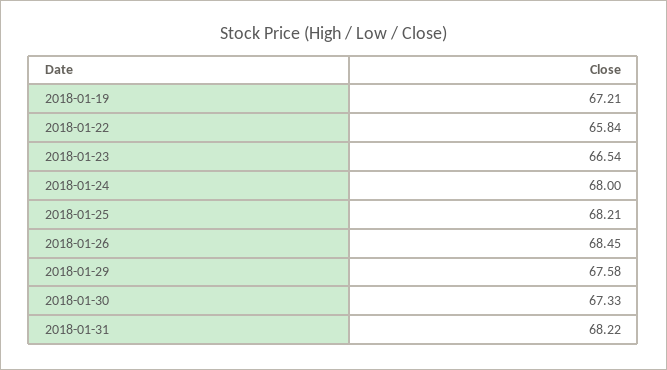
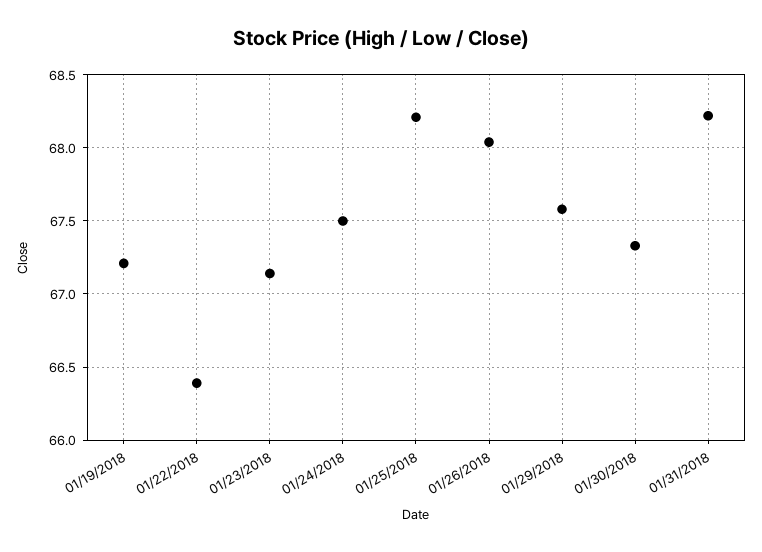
  {
    "2018-01-19": 67.21,
-   "2018-01-22": 65.84,
+   "2018-01-22": 66.4,
-   "2018-01-23": 66.54,
+   "2018-01-23": 67.15,
-   "2018-01-24": 68,
+   "2018-01-24": 67.5,
    "2018-01-25": 68.21,
-   "2018-01-26": 68.45,
+   "2018-01-26": 68.05,
    "2018-01-29": 67.58,
    "2018-01-30": 67.33,
    "2018-01-31": 68.22
  }

